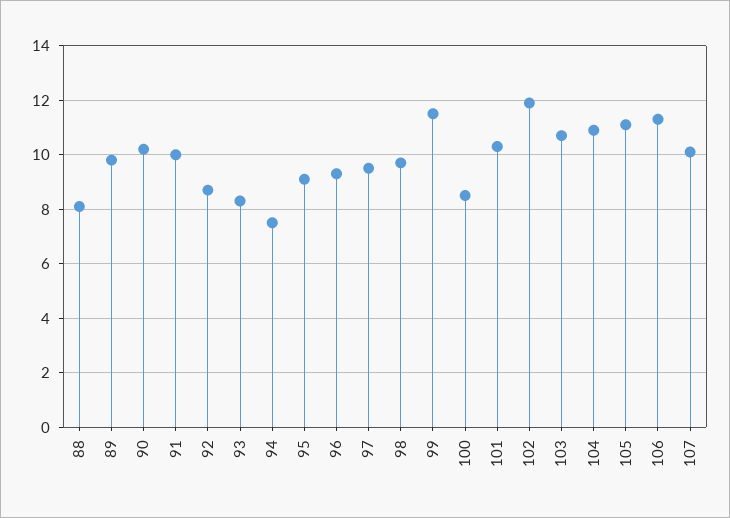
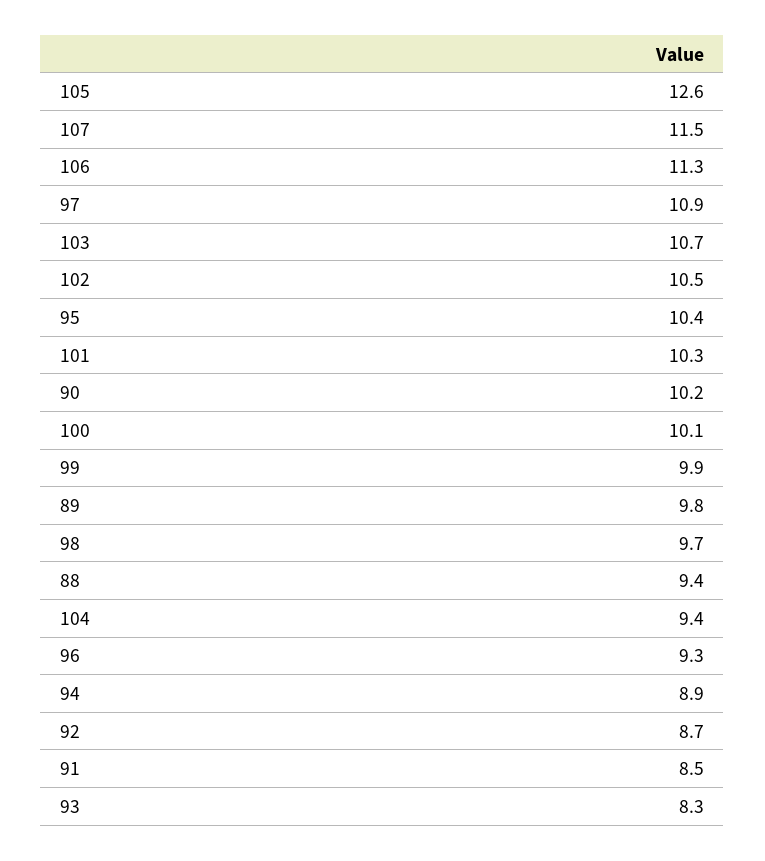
  {
-   "88": 8,
+   "88": 9.4,
    "89": 9.8,
    "90": 10.2,
-   "91": 10,
+   "91": 8.5,
    "92": 8.7,
    "93": 8.3,
-   "94": 7.5,
+   "94": 8.9,
-   "95": 9,
+   "95": 10.4,
    "96": 9.3,
-   "97": 9.5,
+   "97": 10.9,
    "98": 9.7,
-   "99": 11.5,
+   "99": 9.9,
-   "100": 8.5,
+   "100": 10.1,
    "101": 10.3,
-   "102": 12,
+   "102": 10.5,
    "103": 10.7,
-   "104": 11,
+   "104": 9.4,
-   "105": 11,
+   "105": 12.6,
    "106": 11.3,
-   "107": 10
+   "107": 11.5
  }

